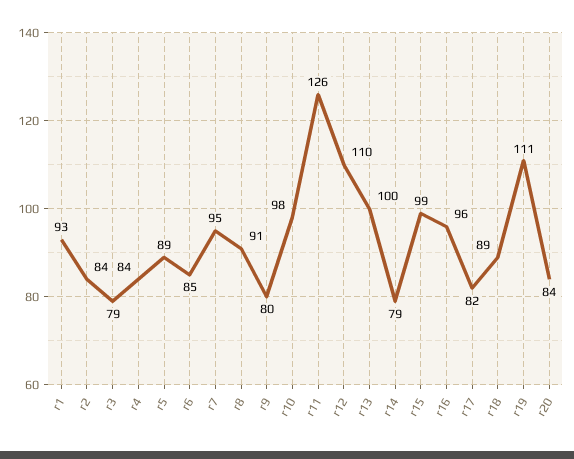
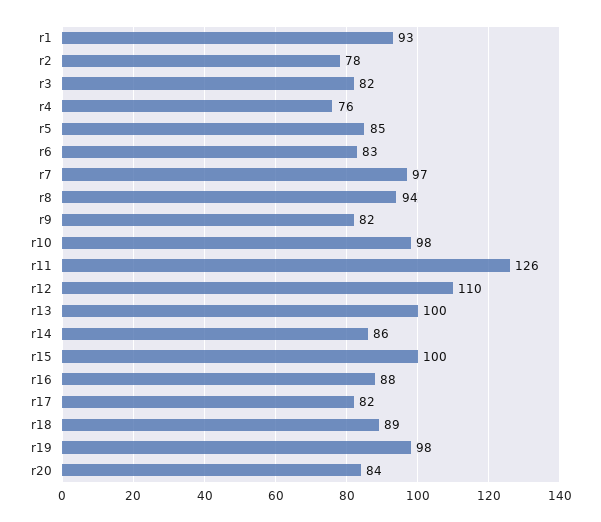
  {
    "r1": 93,
-   "r2": 84,
+   "r2": 78,
-   "r3": 79,
+   "r3": 82,
-   "r4": 84,
+   "r4": 76,
-   "r5": 89,
+   "r5": 85,
-   "r6": 85,
+   "r6": 83,
-   "r7": 95,
+   "r7": 97,
-   "r8": 91,
+   "r8": 94,
-   "r9": 80,
+   "r9": 82,
    "r10": 98,
    "r11": 126,
    "r12": 110,
    "r13": 100,
-   "r14": 79,
+   "r14": 86,
-   "r15": 99,
+   "r15": 100,
-   "r16": 96,
+   "r16": 88,
    "r17": 82,
    "r18": 89,
-   "r19": 111,
+   "r19": 98,
    "r20": 84
  }

